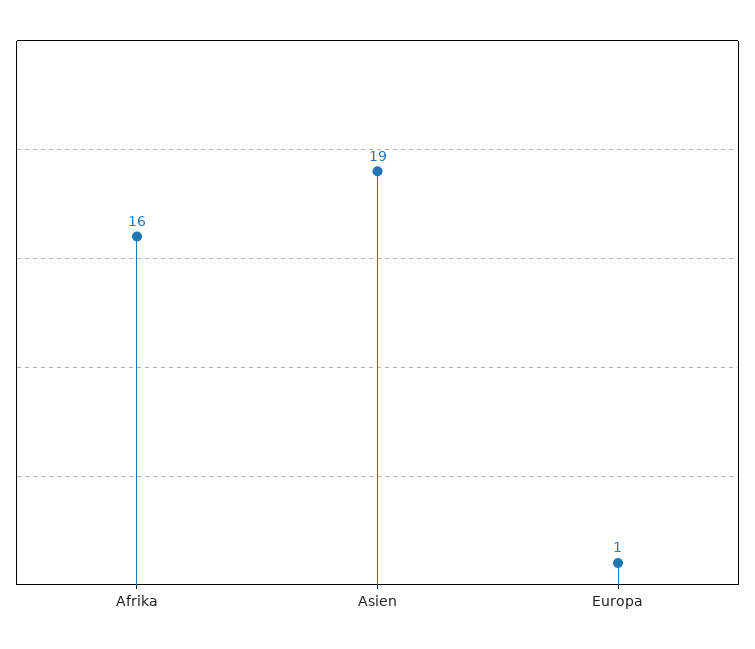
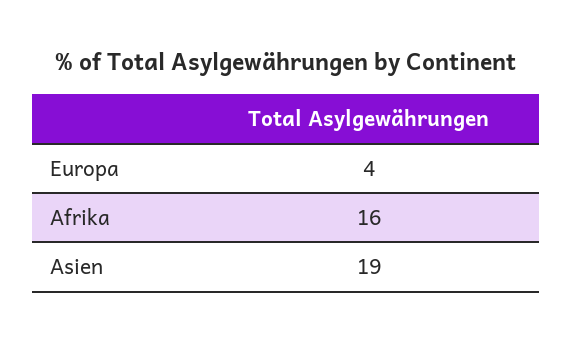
  {
    "Afrika": 16,
    "Asien": 19,
-   "Europa": 1
+   "Europa": 4
  }

